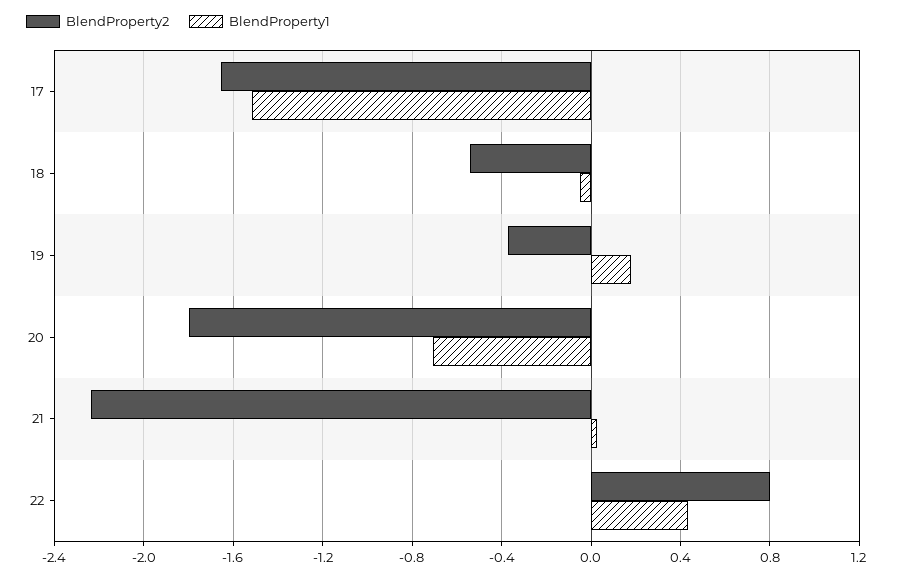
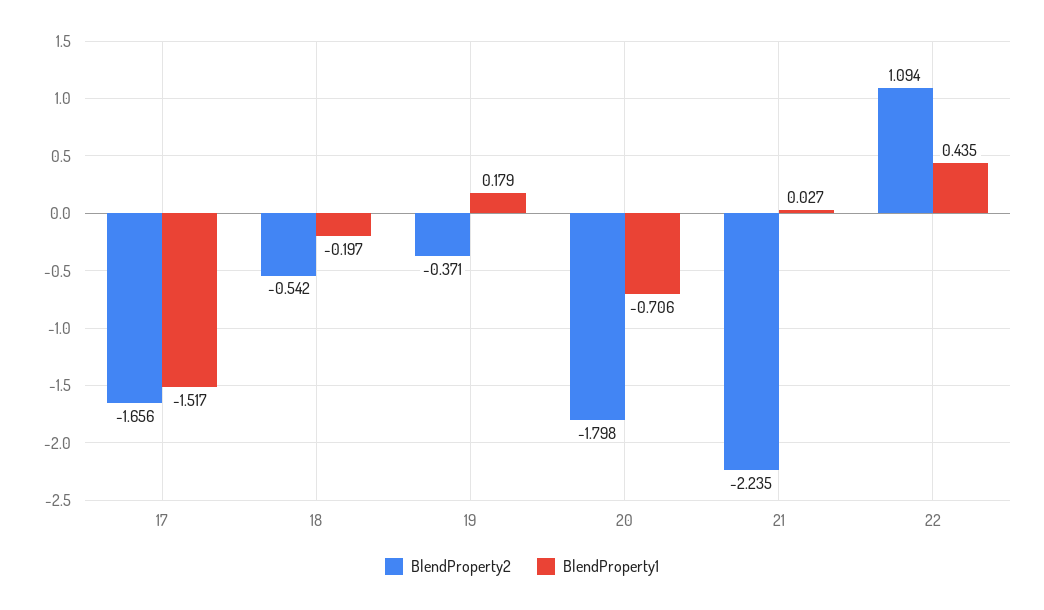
  {
    "BlendProperty2": {
      "17": -1.656,
      "18": -0.542,
      "19": -0.371,
      "20": -1.798,
      "21": -2.235,
-     "22": 0.8
+     "22": 1.094
    },
    "BlendProperty1": {
      "17": -1.517,
-     "18": -0.05,
+     "18": -0.197,
      "19": 0.179,
      "20": -0.706,
      "21": 0.027,
      "22": 0.435
    }
  }

